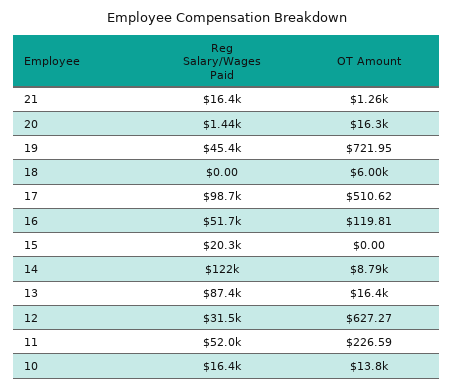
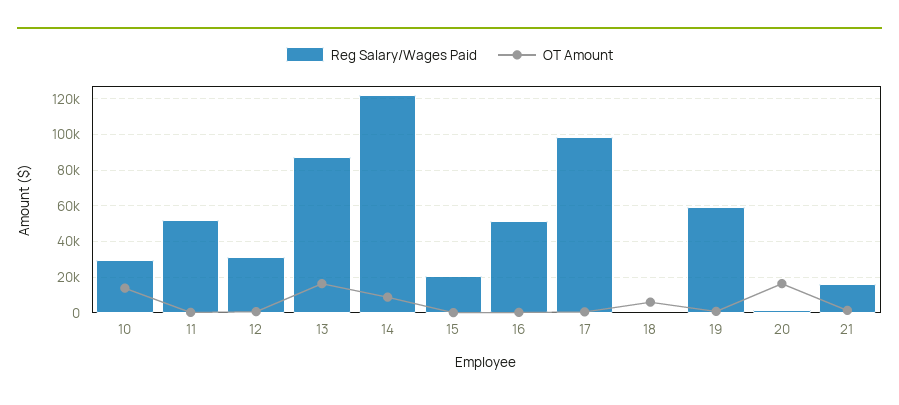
  {
    "Reg Salary/Wages Paid": {
      "21": 16400,
      "20": 1440,
-     "19": 45400,
+     "19": 60000,
      "18": 0,
      "17": 98700,
      "16": 51700,
      "15": 20300,
      "14": 122000,
      "13": 87400,
      "12": 31500,
      "11": 52000,
-     "10": 16400
+     "10": 30000
    },
    "OT Amount": {
      "21": 1260,
      "20": 16300,
      "19": 721.95,
      "18": 6000,
      "17": 510.62,
      "16": 119.81,
      "15": 0,
      "14": 8790,
      "13": 16400,
      "12": 627.27,
      "11": 226.59,
      "10": 13800
    }
  }

